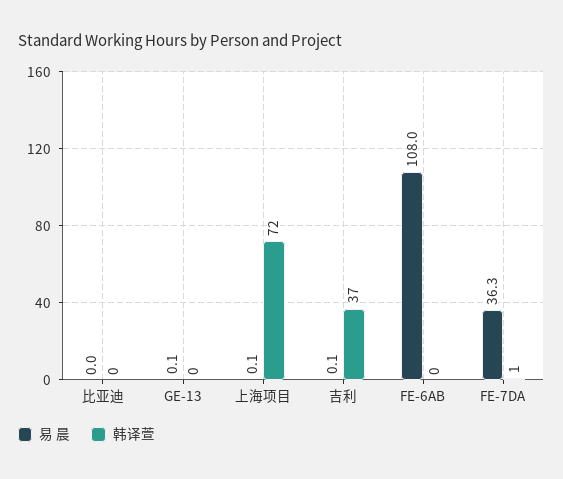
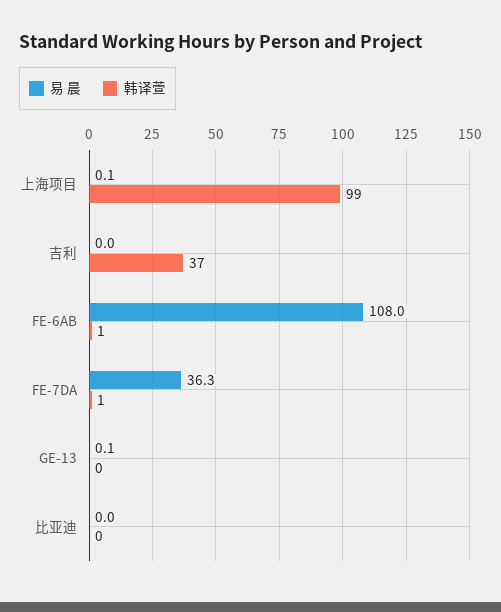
  {
    "易 晨": {
      "比亚迪": 0,
      "GE-13": 0.1,
      "上海项目": 0.1,
-     "吉利": 0.1,
+     "吉利": 0,
      "FE-6AB": 108,
      "FE-7DA": 36.3
    },
    "韩译萱": {
      "比亚迪": 0,
      "GE-13": 0,
-     "上海项目": 72,
+     "上海项目": 99,
      "吉利": 37,
-     "FE-6AB": 0,
+     "FE-6AB": 1,
      "FE-7DA": 1
    }
  }

